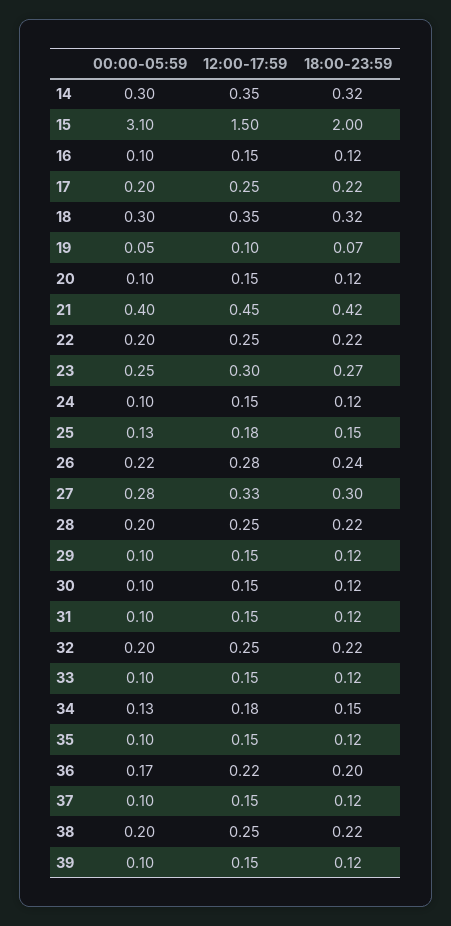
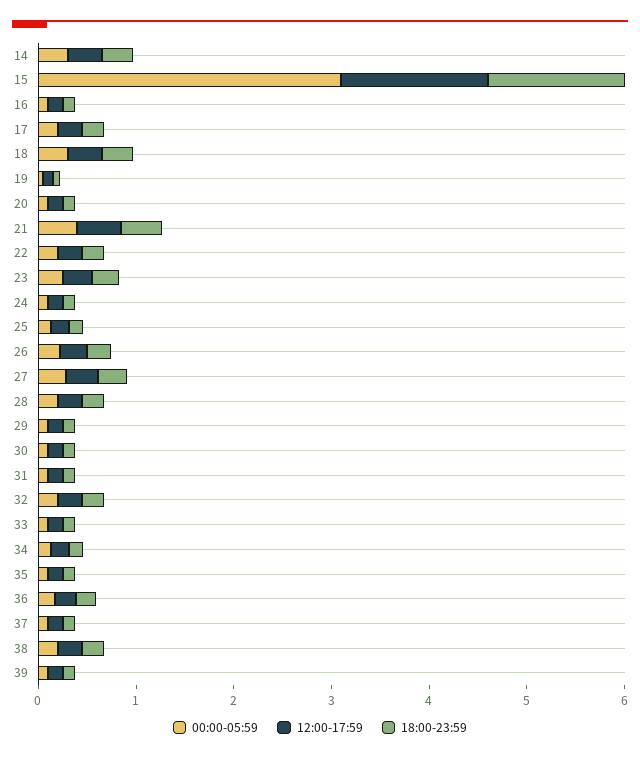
  {
    "00:00-05:59": {
      "14": 0.3,
      "15": 3.1,
      "16": 0.1,
      "17": 0.2,
      "18": 0.3,
      "19": 0.05,
      "20": 0.1,
      "21": 0.4,
      "22": 0.2,
      "23": 0.25,
      "24": 0.1,
      "25": 0.13,
      "26": 0.22,
      "27": 0.28,
      "28": 0.2,
      "29": 0.1,
      "30": 0.1,
      "31": 0.1,
      "32": 0.2,
      "33": 0.1,
      "34": 0.13,
      "35": 0.1,
      "36": 0.17,
      "37": 0.1,
      "38": 0.2,
      "39": 0.1
    },
    "12:00-17:59": {
      "14": 0.35,
      "15": 1.5,
      "16": 0.15,
      "17": 0.25,
      "18": 0.35,
      "19": 0.1,
      "20": 0.15,
      "21": 0.45,
      "22": 0.25,
      "23": 0.3,
      "24": 0.15,
      "25": 0.18,
      "26": 0.28,
      "27": 0.33,
      "28": 0.25,
      "29": 0.15,
      "30": 0.15,
      "31": 0.15,
      "32": 0.25,
      "33": 0.15,
      "34": 0.18,
      "35": 0.15,
      "36": 0.22,
      "37": 0.15,
      "38": 0.25,
      "39": 0.15
    },
    "18:00-23:59": {
      "14": 0.32,
-     "15": 2,
+     "15": 1.4,
      "16": 0.12,
      "17": 0.22,
      "18": 0.32,
      "19": 0.07,
      "20": 0.12,
      "21": 0.42,
      "22": 0.22,
      "23": 0.27,
      "24": 0.12,
      "25": 0.15,
      "26": 0.24,
      "27": 0.3,
      "28": 0.22,
      "29": 0.12,
      "30": 0.12,
      "31": 0.12,
      "32": 0.22,
      "33": 0.12,
      "34": 0.15,
      "35": 0.12,
      "36": 0.2,
      "37": 0.12,
      "38": 0.22,
      "39": 0.12
    }
  }

